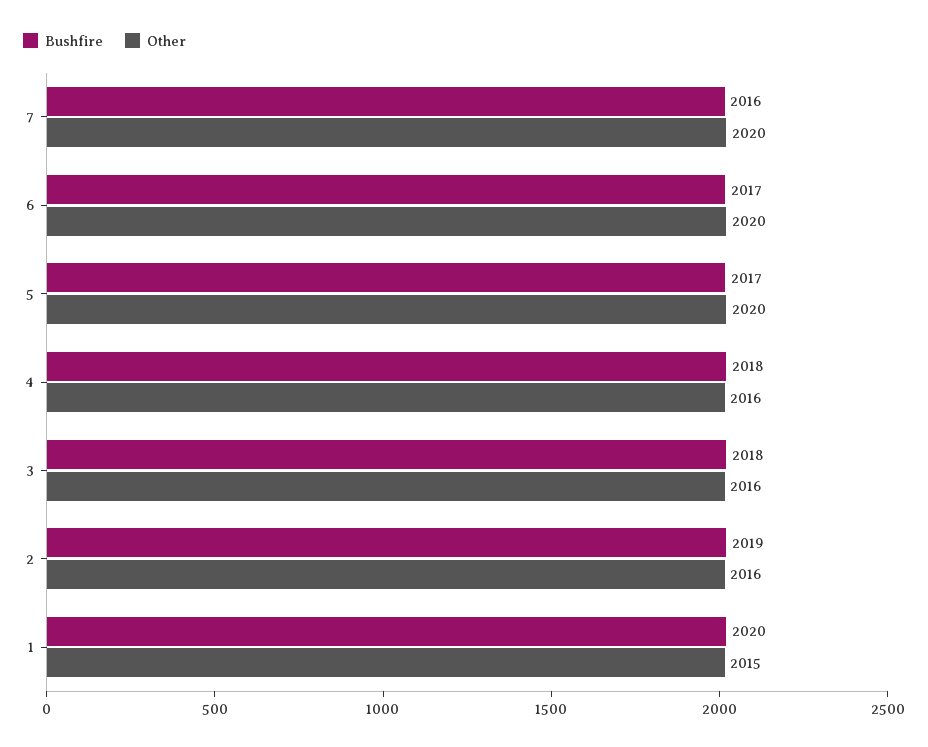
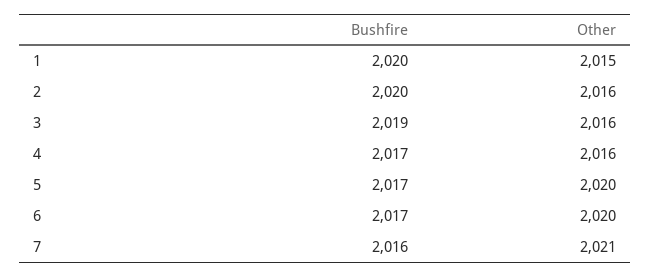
  {
    "Bushfire": {
      "7": 2016,
      "6": 2017,
      "5": 2017,
-     "4": 2018,
+     "4": 2017,
-     "3": 2018,
+     "3": 2019,
-     "2": 2019,
+     "2": 2020,
      "1": 2020
    },
    "Other": {
-     "7": 2020,
+     "7": 2021,
      "6": 2020,
      "5": 2020,
      "4": 2016,
      "3": 2016,
      "2": 2016,
      "1": 2015
    }
  }

